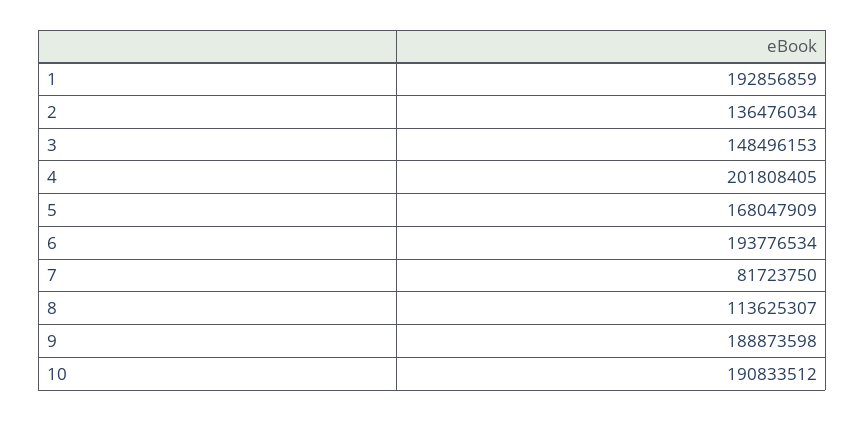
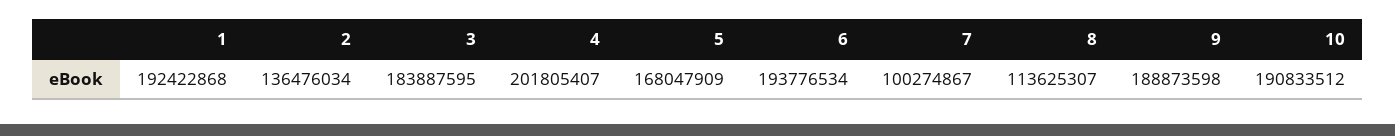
  {
-   "1": 192856859,
+   "1": 192422868,
    "2": 136476034,
-   "3": 148496153,
+   "3": 183887595,
-   "4": 201808405,
+   "4": 201805407,
    "5": 168047909,
    "6": 193776534,
-   "7": 81723750,
+   "7": 100274867,
    "8": 113625307,
    "9": 188873598,
    "10": 190833512
  }

